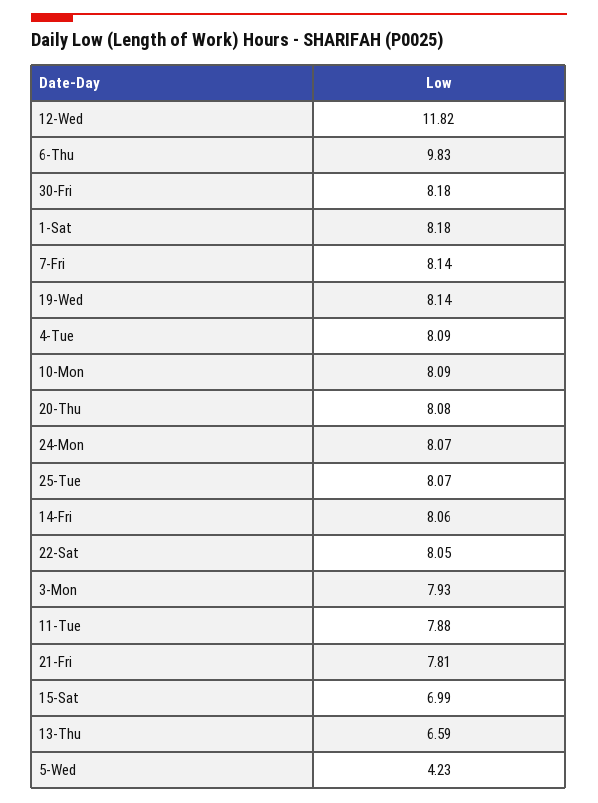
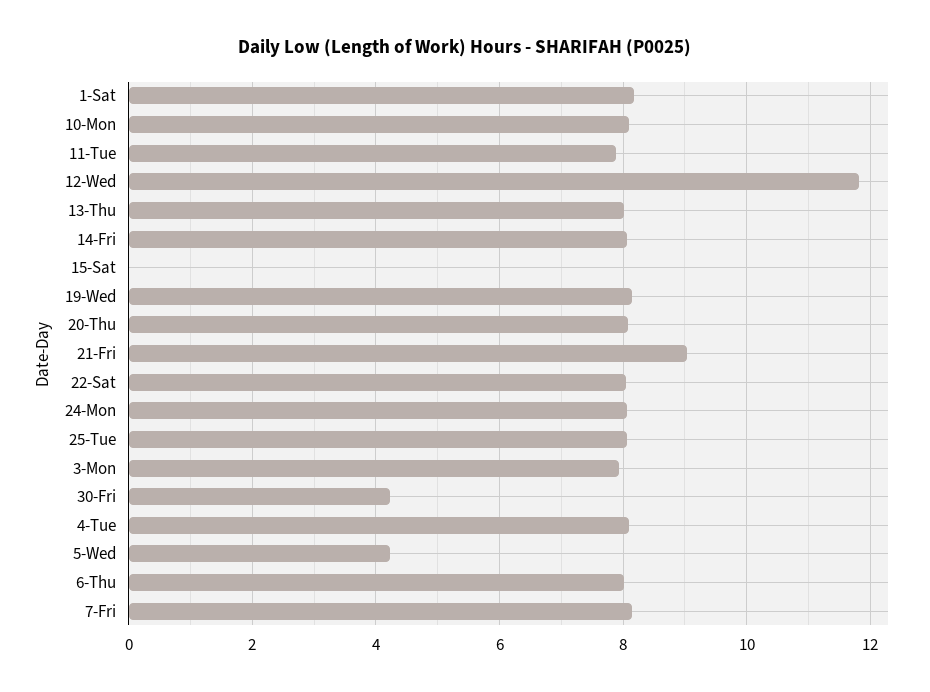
  {
    "12-Wed": 11.82,
-   "6-Thu": 9.83,
+   "6-Thu": 8,
-   "30-Fri": 8.18,
+   "30-Fri": 4.2,
    "1-Sat": 8.18,
    "7-Fri": 8.14,
    "19-Wed": 8.14,
    "4-Tue": 8.09,
    "10-Mon": 8.09,
    "20-Thu": 8.08,
    "24-Mon": 8.07,
    "25-Tue": 8.07,
    "14-Fri": 8.06,
    "22-Sat": 8.05,
    "3-Mon": 7.93,
    "11-Tue": 7.88,
-   "21-Fri": 7.81,
+   "21-Fri": 9,
-   "15-Sat": 6.99,
+   "15-Sat": 0,
-   "13-Thu": 6.59,
+   "13-Thu": 8,
    "5-Wed": 4.23
  }

